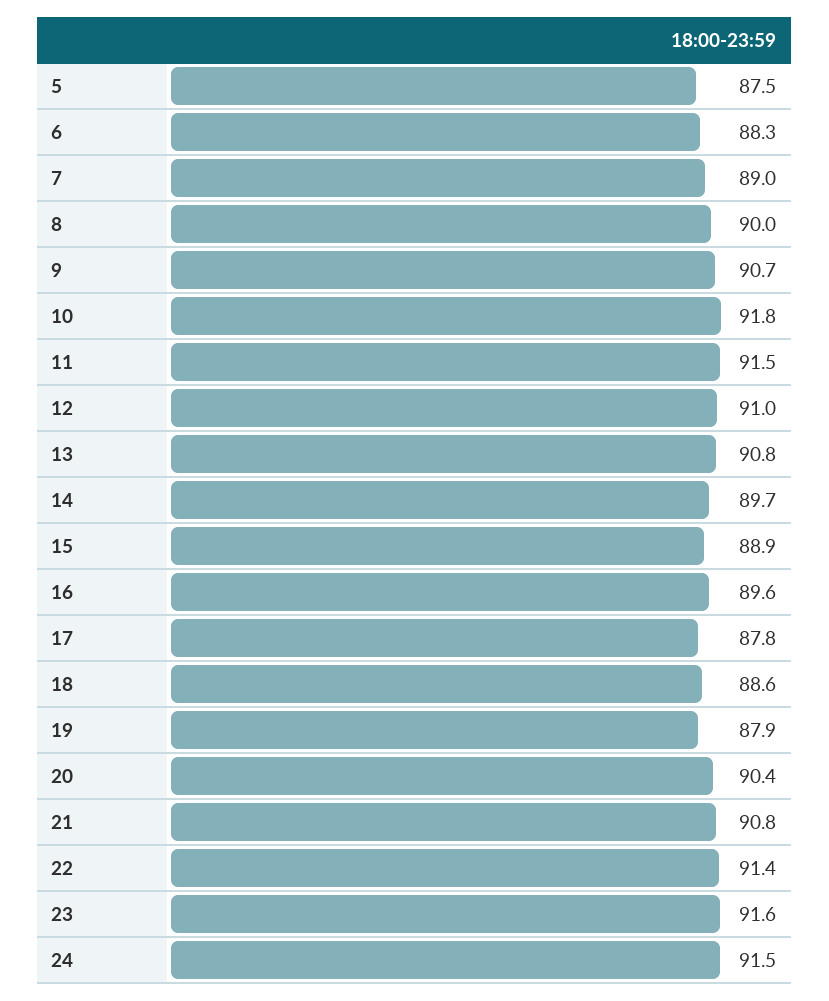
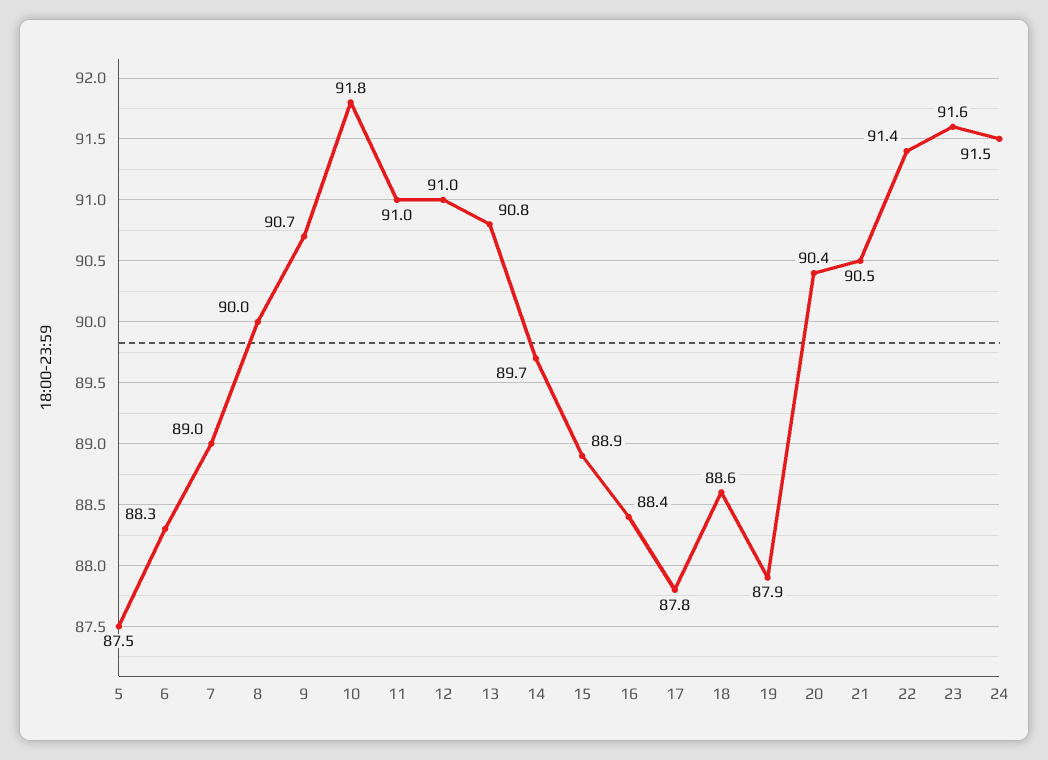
  {
    "5": 87.5,
    "6": 88.3,
    "7": 89,
    "8": 90,
    "9": 90.7,
    "10": 91.8,
-   "11": 91.5,
+   "11": 91,
    "12": 91,
    "13": 90.8,
    "14": 89.7,
    "15": 88.9,
-   "16": 89.6,
+   "16": 88.4,
    "17": 87.8,
    "18": 88.6,
    "19": 87.9,
    "20": 90.4,
-   "21": 90.8,
+   "21": 90.5,
    "22": 91.4,
    "23": 91.6,
    "24": 91.5
  }

